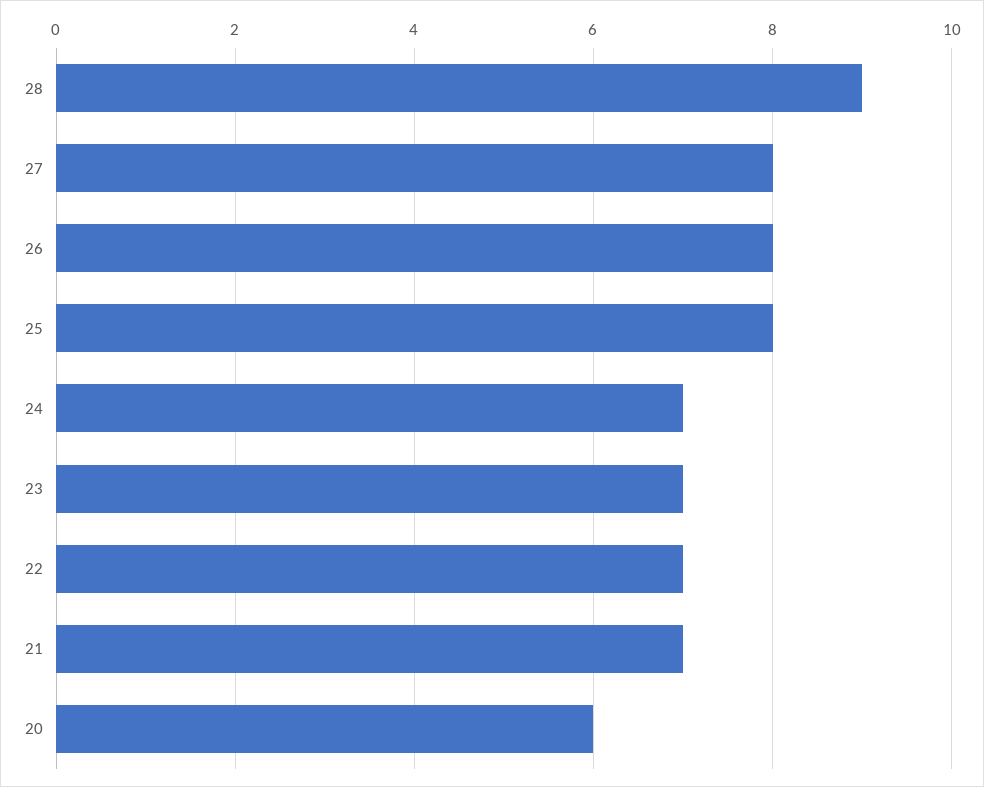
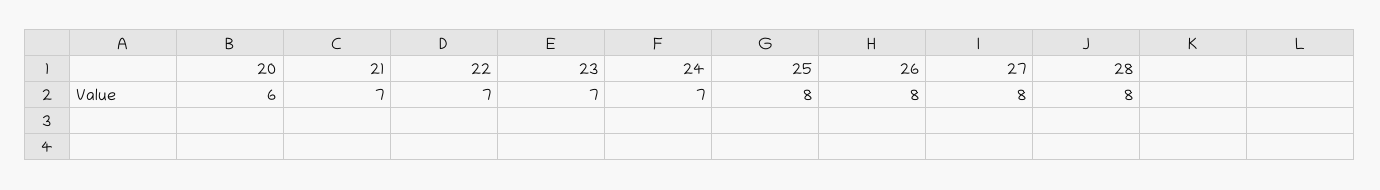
  {
-   "28": 9,
+   "28": 8,
    "27": 8,
    "26": 8,
    "25": 8,
    "24": 7,
    "23": 7,
    "22": 7,
    "21": 7,
    "20": 6
  }

